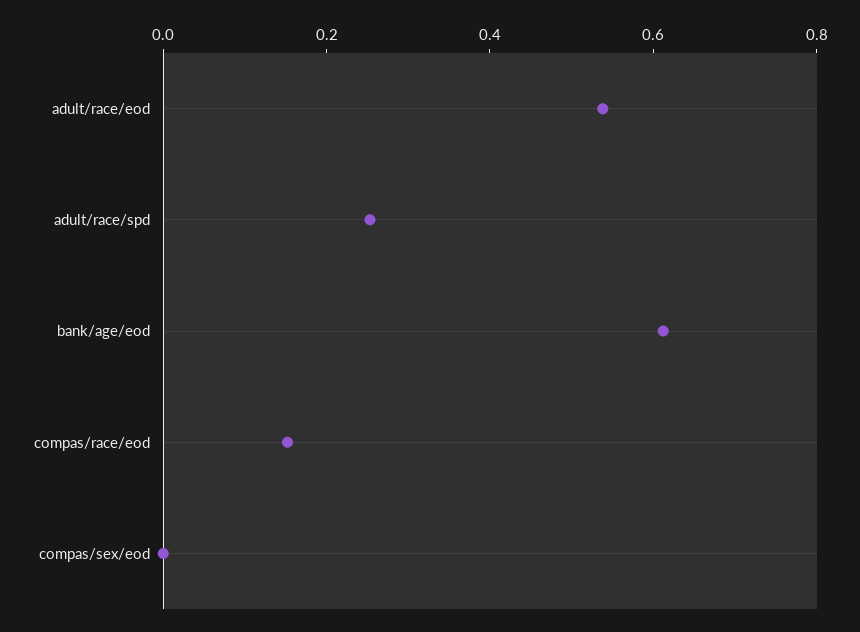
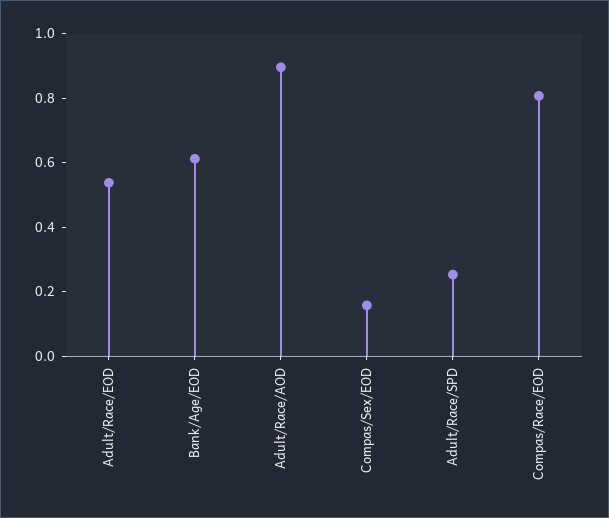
  {
    "adult/race/eod": 0.55,
    "adult/race/spd": 0.25,
    "bank/age/eod": 0.6,
-   "compas/race/eod": 0.15,
+   "compas/race/eod": 0.8,
-   "compas/sex/eod": 0
+   "compas/sex/eod": 0.15,
+   "Adult/Race/AOD": 0.9
  }

